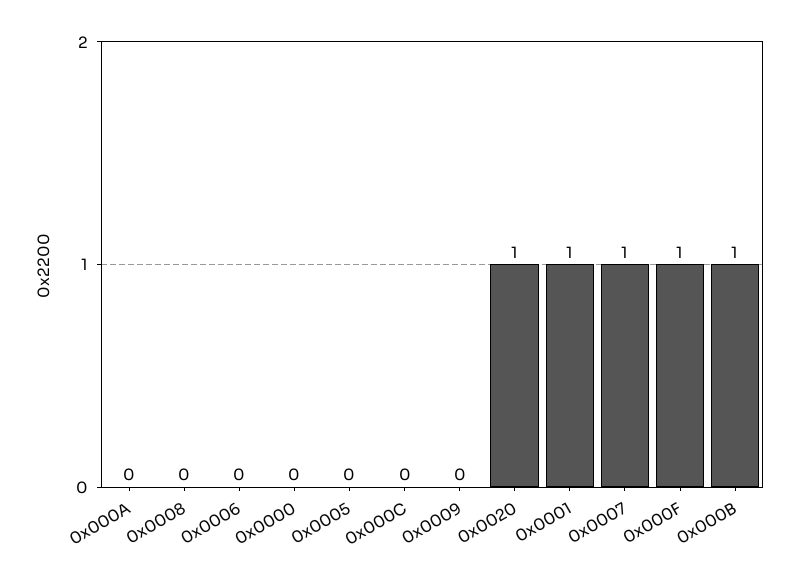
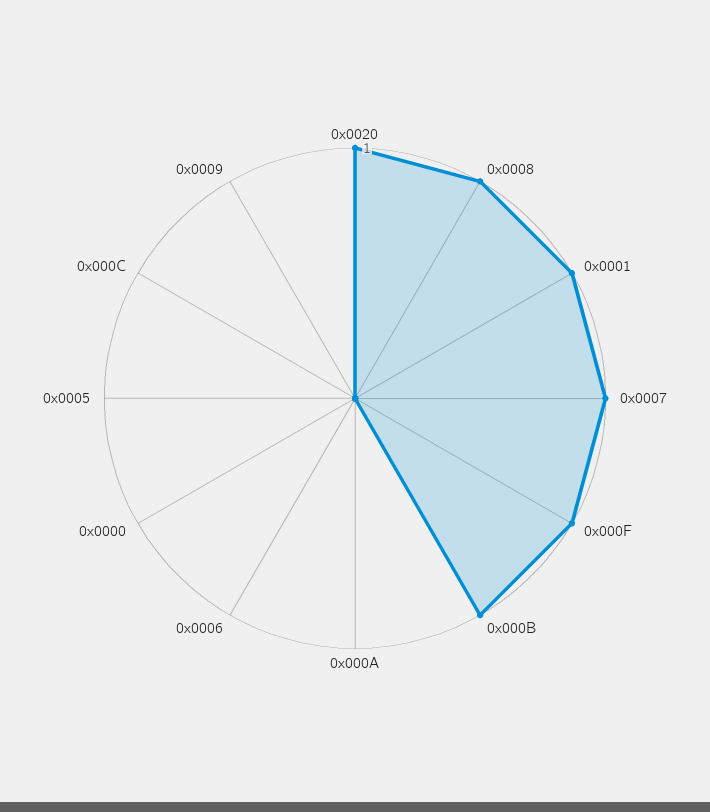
  {
    "0x000A": 0,
-   "0x0008": 0,
+   "0x0008": 1,
    "0x0006": 0,
    "0x0000": 0,
    "0x0005": 0,
    "0x000C": 0,
    "0x0009": 0,
    "0x0020": 1,
    "0x0001": 1,
    "0x0007": 1,
    "0x000F": 1,
    "0x000B": 1
  }

